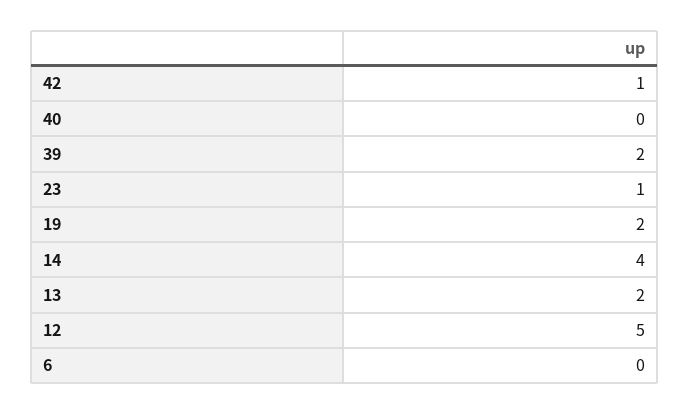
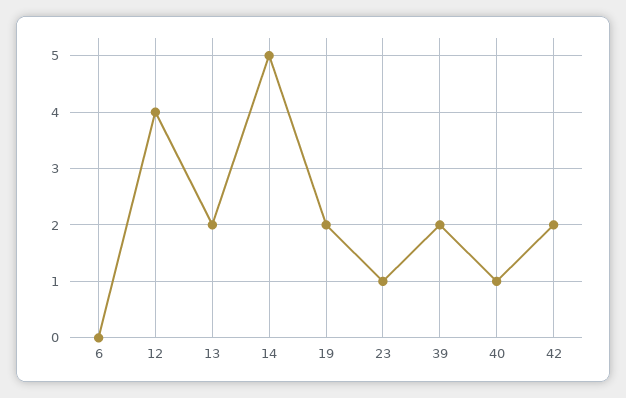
  {
-   "42": 1,
+   "42": 2,
-   "40": 0,
+   "40": 1,
    "39": 2,
    "23": 1,
    "19": 2,
-   "14": 4,
+   "14": 5,
    "13": 2,
-   "12": 5,
+   "12": 4,
    "6": 0
  }

